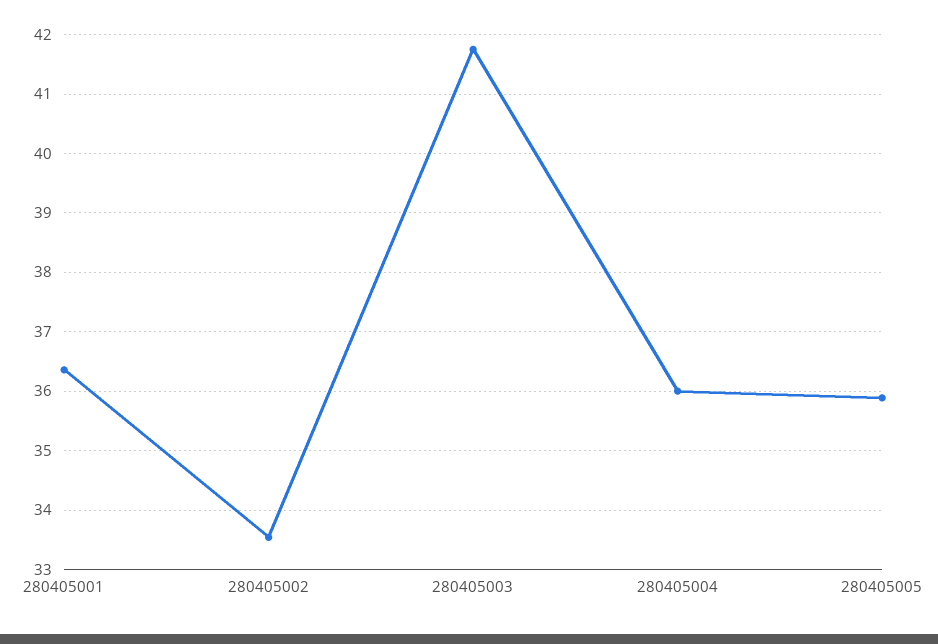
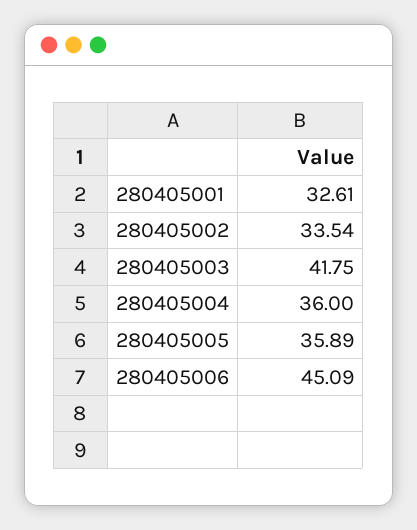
  {
-   "280405001": 36.4,
+   "280405001": 32.61,
    "280405002": 33.54,
    "280405003": 41.75,
    "280405004": 36,
-   "280405005": 35.89
+   "280405005": 35.89,
+   "280405006": 45.09
  }

